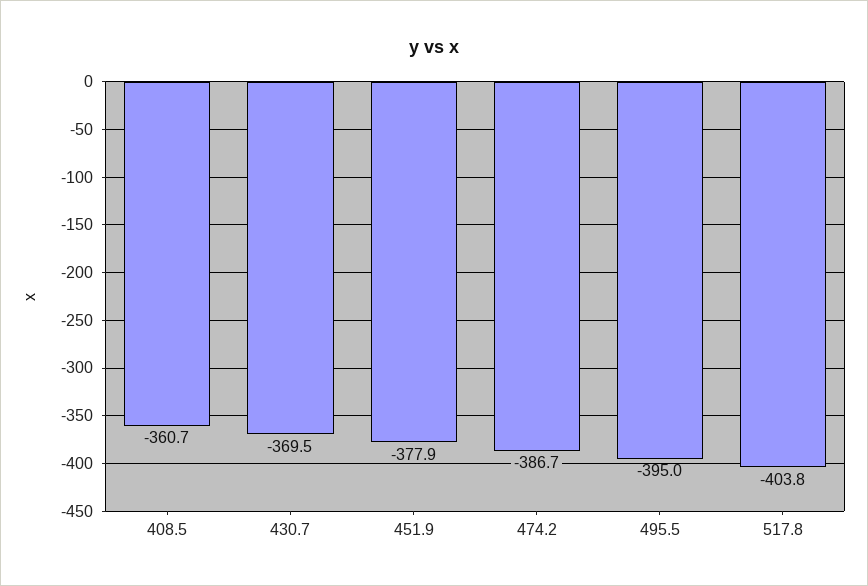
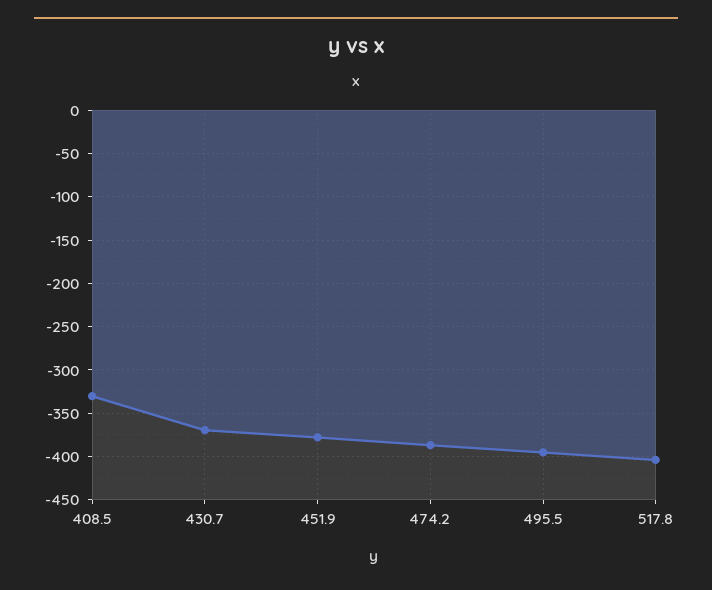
  {
-   "408.5": -360.7,
+   "408.5": -330,
    "430.7": -369.5,
    "451.9": -377.9,
    "474.2": -386.7,
    "495.5": -395,
    "517.8": -403.8
  }

